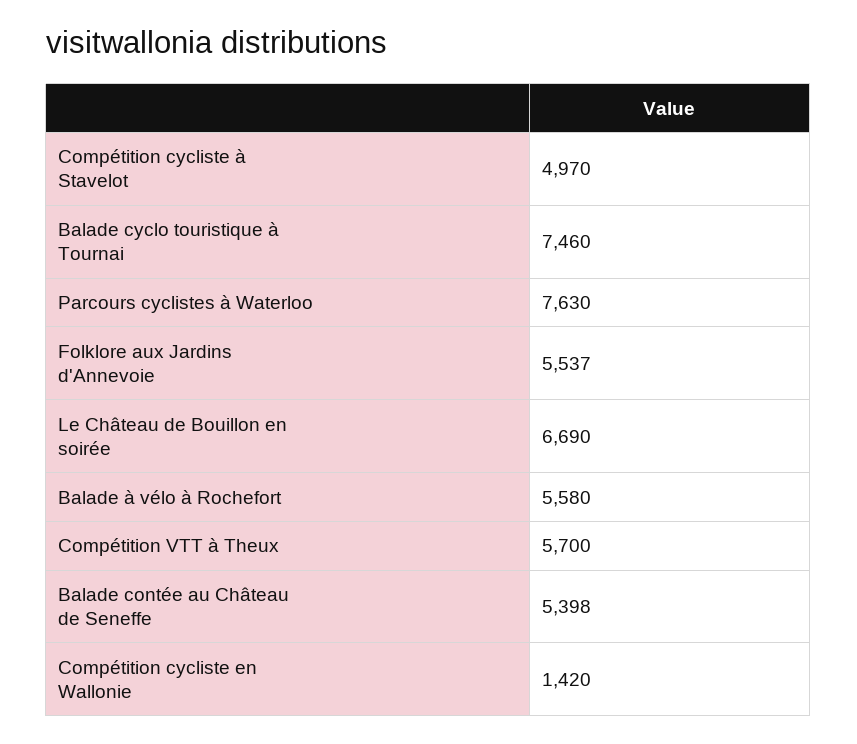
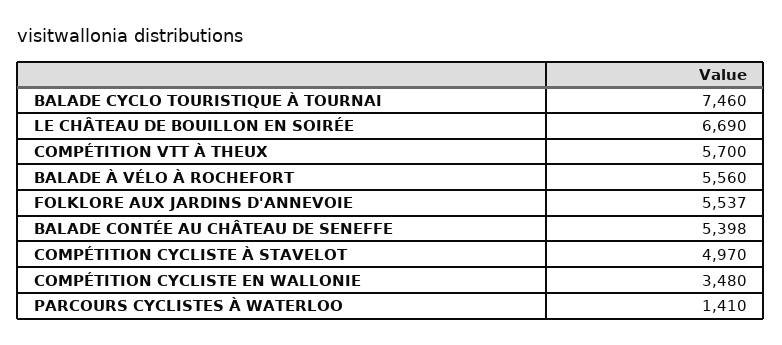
  {
    "Compétition cycliste à Stavelot": 4970,
    "Balade cyclo touristique à Tournai": 7460,
-   "Parcours cyclistes à Waterloo": 7630,
+   "Parcours cyclistes à Waterloo": 1410,
    "Folklore aux Jardins d'Annevoie": 5537,
    "Le Château de Bouillon en soirée": 6690,
-   "Balade à vélo à Rochefort": 5580,
+   "Balade à vélo à Rochefort": 5560,
    "Compétition VTT à Theux": 5700,
    "Balade contée au Château de Seneffe": 5398,
-   "Compétition cycliste en Wallonie": 1420
+   "Compétition cycliste en Wallonie": 3480
  }

